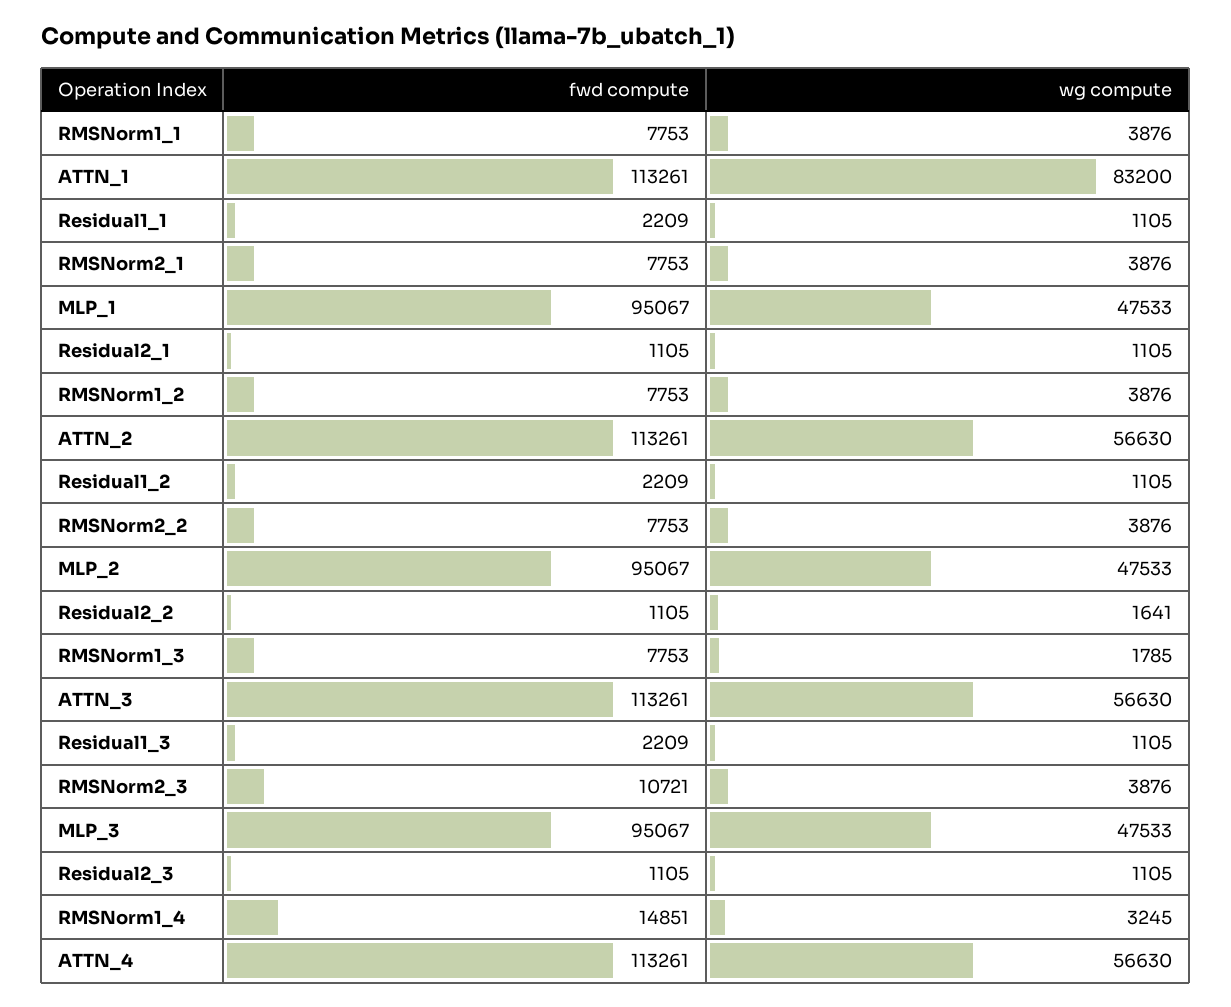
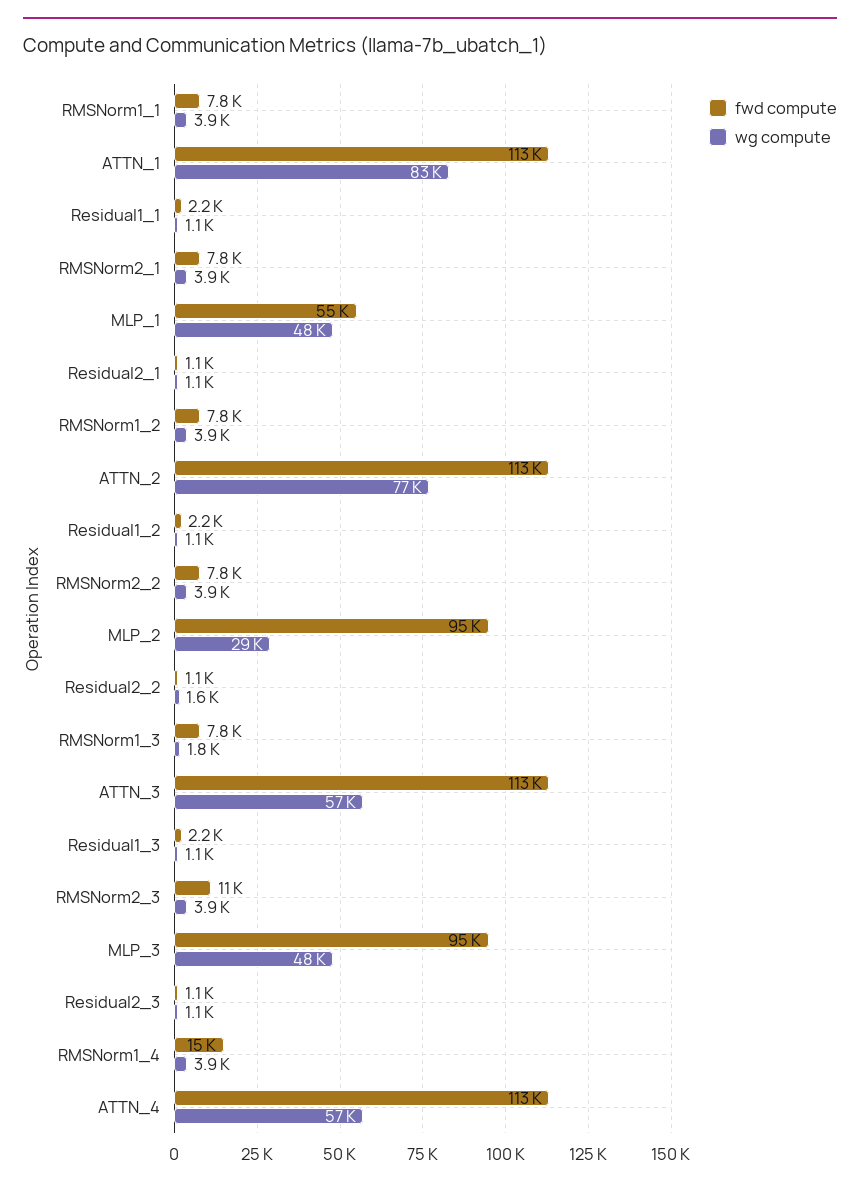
  {
    "fwd compute": {
      "RMSNorm1_1": 7753,
      "ATTN_1": 113261,
      "Residual1_1": 2209,
      "RMSNorm2_1": 7753,
-     "MLP_1": 95067,
+     "MLP_1": 55000,
      "Residual2_1": 1105,
      "RMSNorm1_2": 7753,
      "ATTN_2": 113261,
      "Residual1_2": 2209,
      "RMSNorm2_2": 7753,
      "MLP_2": 95067,
      "Residual2_2": 1105,
      "RMSNorm1_3": 7753,
      "ATTN_3": 113261,
      "Residual1_3": 2209,
      "RMSNorm2_3": 10721,
      "MLP_3": 95067,
      "Residual2_3": 1105,
      "RMSNorm1_4": 14851,
      "ATTN_4": 113261
    },
    "wg compute": {
      "RMSNorm1_1": 3876,
      "ATTN_1": 83200,
      "Residual1_1": 1105,
      "RMSNorm2_1": 3876,
      "MLP_1": 47533,
      "Residual2_1": 1105,
      "RMSNorm1_2": 3876,
-     "ATTN_2": 56630,
+     "ATTN_2": 77000,
      "Residual1_2": 1105,
      "RMSNorm2_2": 3876,
-     "MLP_2": 47533,
+     "MLP_2": 29000,
      "Residual2_2": 1641,
      "RMSNorm1_3": 1785,
      "ATTN_3": 56630,
      "Residual1_3": 1105,
      "RMSNorm2_3": 3876,
      "MLP_3": 47533,
      "Residual2_3": 1105,
-     "RMSNorm1_4": 3245,
+     "RMSNorm1_4": 3900,
      "ATTN_4": 56630
    }
  }

